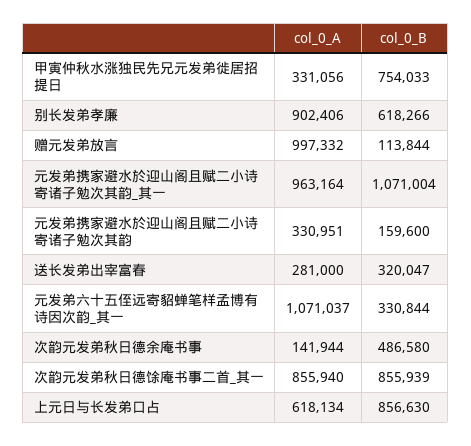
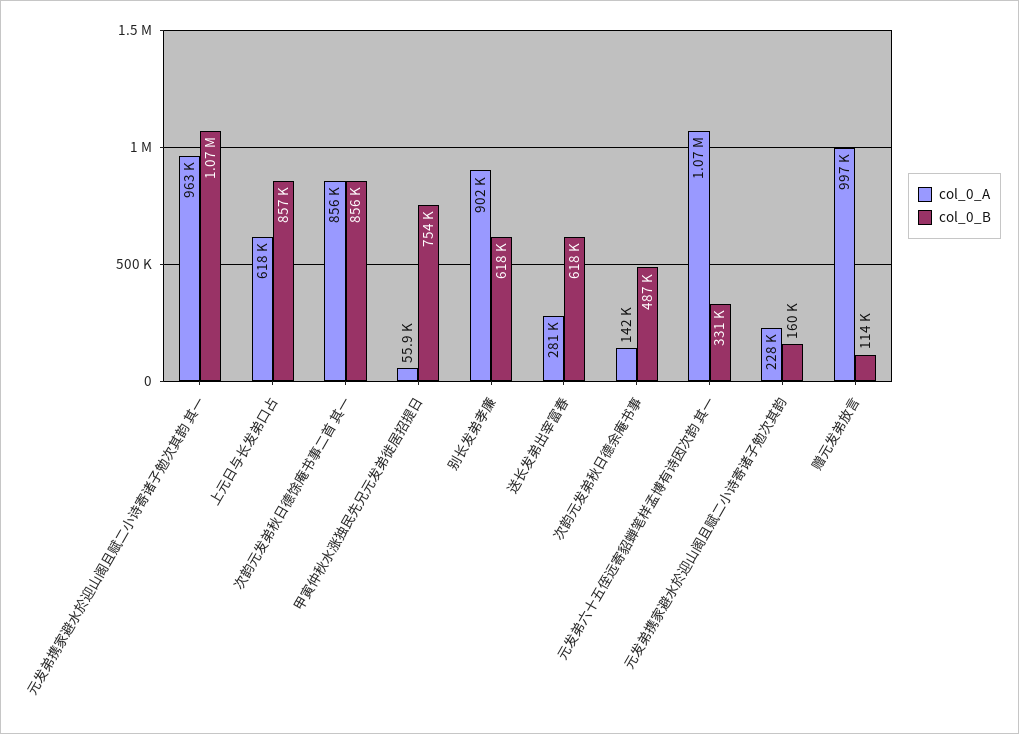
  {
    "col_0_A": {
-     "甲寅仲秋水涨独民先兄元发弟徙居招提日": 331056,
+     "甲寅仲秋水涨独民先兄元发弟徙居招提日": 55900,
      "别长发弟孝廉": 902406,
      "赠元发弟放言": 997332,
      "元发弟携家避水於迎山阁且赋二小诗寄诸子勉次其韵_其一": 963164,
-     "元发弟携家避水於迎山阁且赋二小诗寄诸子勉次其韵": 330951,
+     "元发弟携家避水於迎山阁且赋二小诗寄诸子勉次其韵": 228000,
      "送长发弟出宰富春": 281000,
      "元发弟六十五侄远寄貂蝉笔样孟博有诗因次韵_其一": 1071037,
      "次韵元发弟秋日德余庵书事": 141944,
      "次韵元发弟秋日德馀庵书事二首_其一": 855940,
      "上元日与长发弟口占": 618134
    },
    "col_0_B": {
      "甲寅仲秋水涨独民先兄元发弟徙居招提日": 754033,
      "别长发弟孝廉": 618266,
      "赠元发弟放言": 113844,
      "元发弟携家避水於迎山阁且赋二小诗寄诸子勉次其韵_其一": 1071004,
      "元发弟携家避水於迎山阁且赋二小诗寄诸子勉次其韵": 159600,
-     "送长发弟出宰富春": 320047,
+     "送长发弟出宰富春": 618000,
      "元发弟六十五侄远寄貂蝉笔样孟博有诗因次韵_其一": 330844,
      "次韵元发弟秋日德余庵书事": 486580,
      "次韵元发弟秋日德馀庵书事二首_其一": 855939,
      "上元日与长发弟口占": 856630
    }
  }

